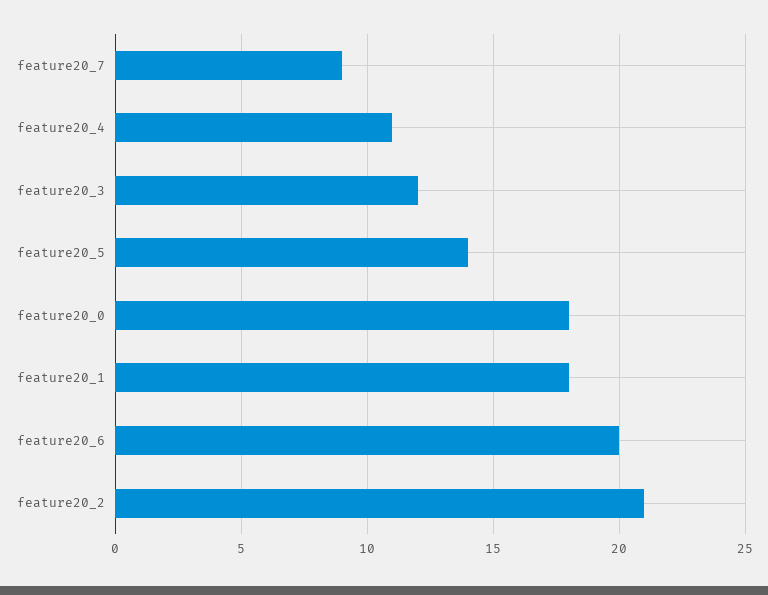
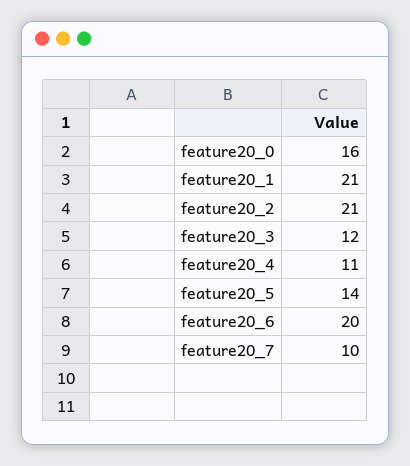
  {
-   "feature20_7": 9,
+   "feature20_7": 10,
    "feature20_4": 11,
    "feature20_3": 12,
    "feature20_5": 14,
-   "feature20_0": 18,
+   "feature20_0": 16,
-   "feature20_1": 18,
+   "feature20_1": 21,
    "feature20_6": 20,
    "feature20_2": 21
  }

